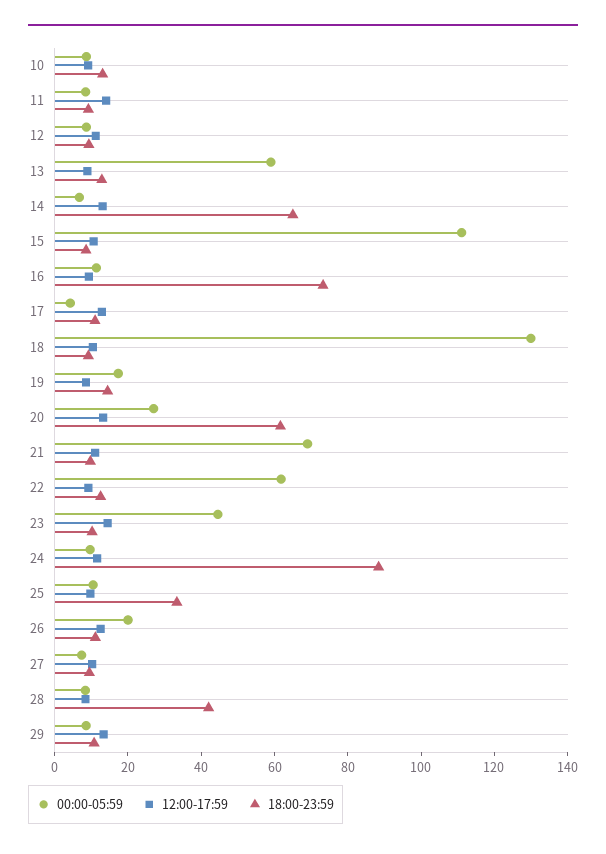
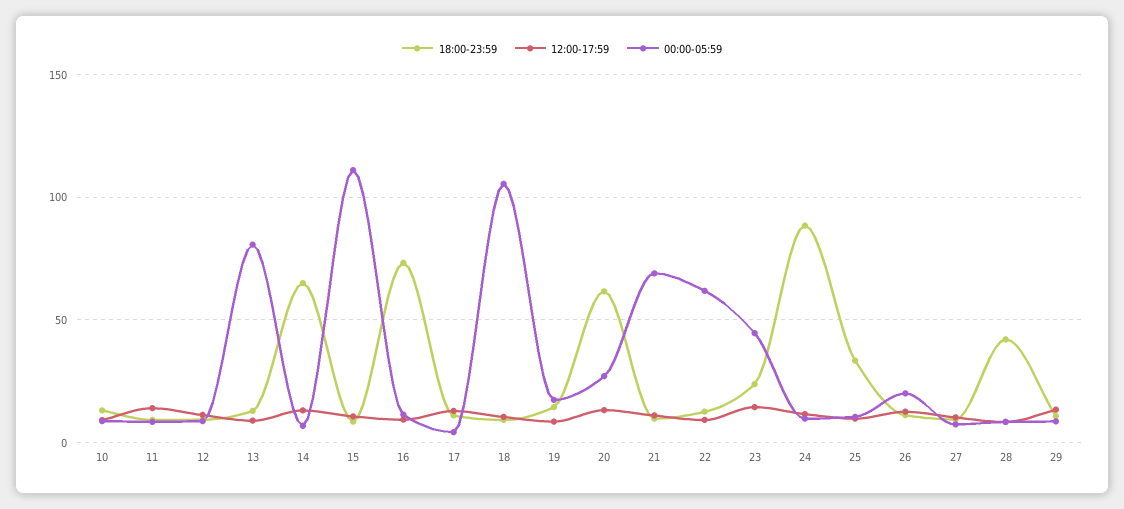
  {
    "00:00-05:59": {
      "10": 10,
      "11": 10,
      "12": 10,
-     "13": 60,
+     "13": 80,
      "14": 5,
      "15": 110,
      "16": 10,
      "17": 5,
-     "18": 130,
+     "18": 105,
      "19": 15,
      "20": 25,
      "21": 70,
      "22": 60,
      "23": 45,
      "24": 10,
      "25": 10,
      "26": 20,
      "27": 5,
      "28": 10,
      "29": 10
    },
    "12:00-17:59": {
      "10": 10,
      "11": 15,
      "12": 10,
      "13": 10,
      "14": 15,
      "15": 10,
      "16": 10,
      "17": 15,
      "18": 10,
      "19": 10,
      "20": 15,
      "21": 10,
      "22": 10,
      "23": 15,
      "24": 10,
      "25": 10,
      "26": 15,
      "27": 10,
      "28": 10,
      "29": 15
    },
    "18:00-23:59": {
      "10": 15,
      "11": 10,
      "12": 10,
      "13": 15,
      "14": 65,
      "15": 10,
      "16": 75,
      "17": 10,
      "18": 10,
      "19": 15,
      "20": 60,
      "21": 10,
      "22": 15,
-     "23": 10,
+     "23": 25,
      "24": 90,
      "25": 35,
      "26": 10,
      "27": 10,
      "28": 40,
      "29": 10
    }
  }

